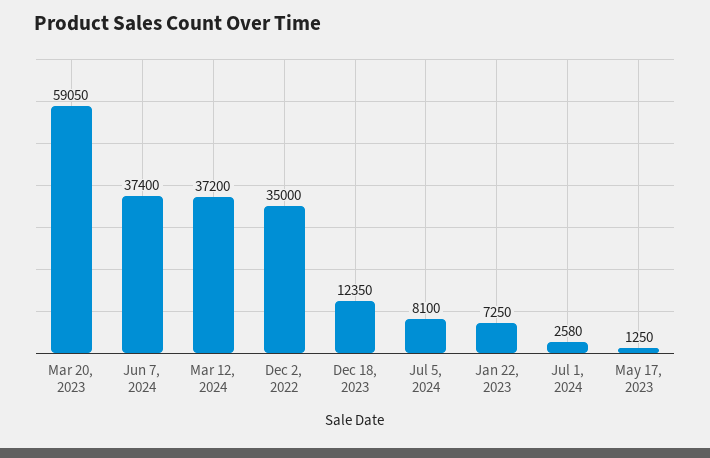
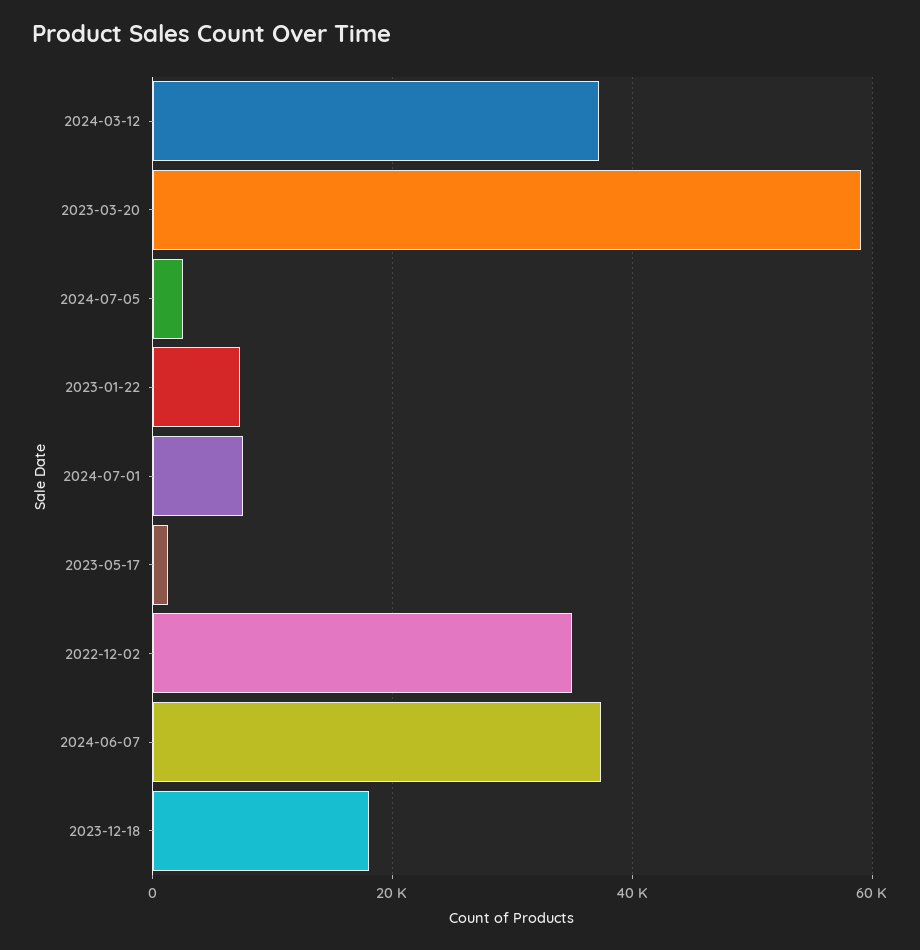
  {
    "Mar 20, 2023": 59050,
    "Jun 7, 2024": 37400,
    "Mar 12, 2024": 37200,
    "Dec 2, 2022": 35000,
-   "Dec 18, 2023": 12350,
+   "Dec 18, 2023": 18000,
-   "Jul 5, 2024": 8100,
+   "Jul 5, 2024": 2000,
    "Jan 22, 2023": 7250,
-   "Jul 1, 2024": 2580,
+   "Jul 1, 2024": 8000,
    "May 17, 2023": 1250
  }

